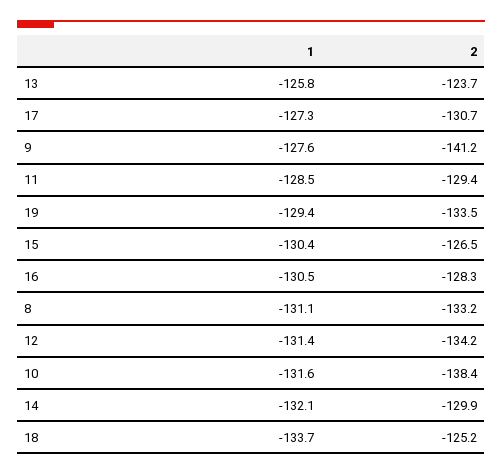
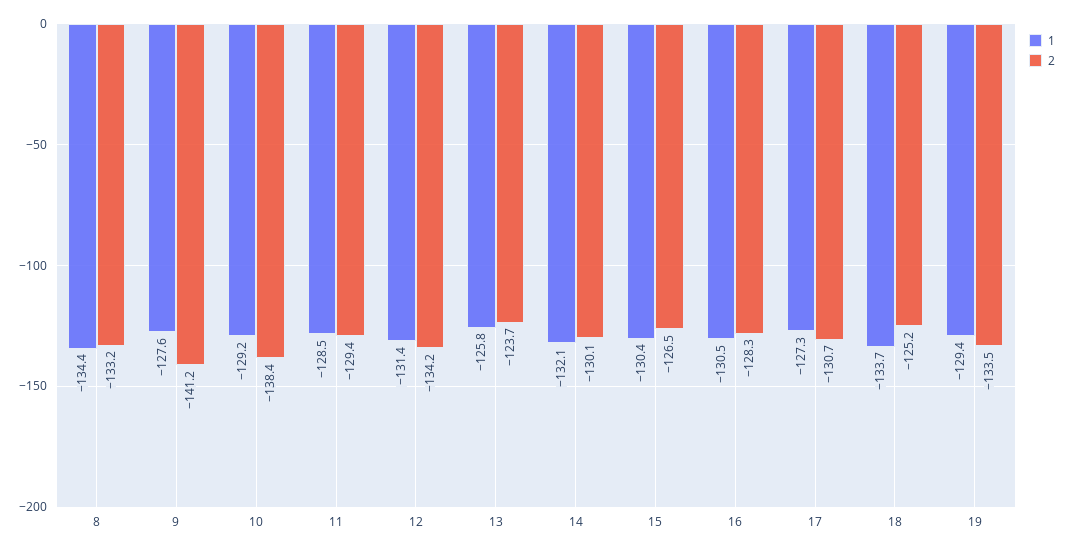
  {
    "1": {
      "13": -125.8,
      "17": -127.3,
      "9": -127.6,
      "11": -128.5,
      "19": -129.4,
      "15": -130.4,
      "16": -130.5,
-     "8": -131.1,
+     "8": -134.4,
      "12": -131.4,
-     "10": -131.6,
+     "10": -129.2,
      "14": -132.1,
      "18": -133.7
    },
    "2": {
      "13": -123.7,
      "17": -130.7,
      "9": -141.2,
      "11": -129.4,
      "19": -133.5,
      "15": -126.5,
      "16": -128.3,
      "8": -133.2,
      "12": -134.2,
      "10": -138.4,
-     "14": -129.9,
+     "14": -130.1,
      "18": -125.2
    }
  }

